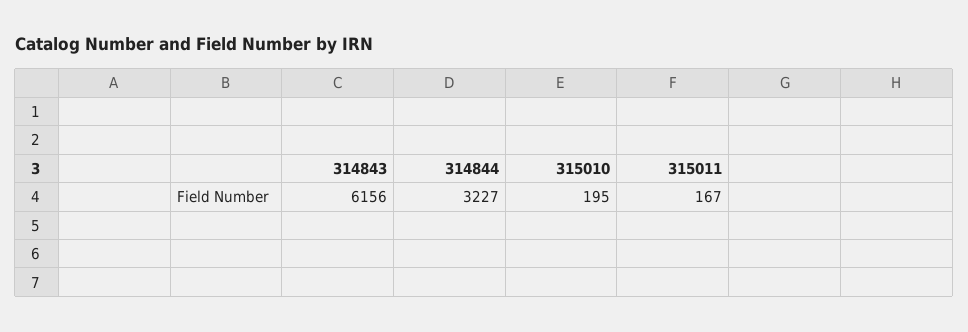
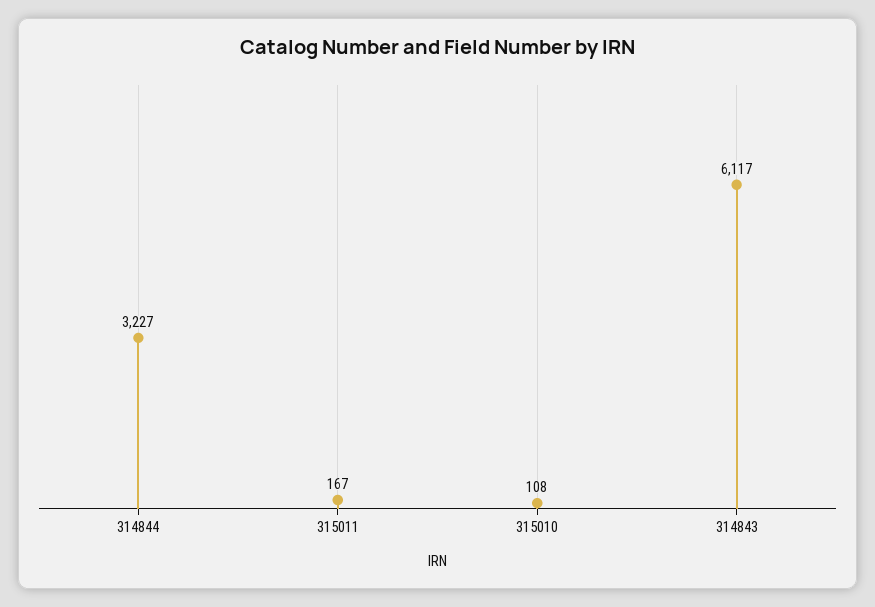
  {
-   "314843": 6156,
+   "314843": 6117,
    "314844": 3227,
-   "315010": 195,
+   "315010": 108,
    "315011": 167
  }

